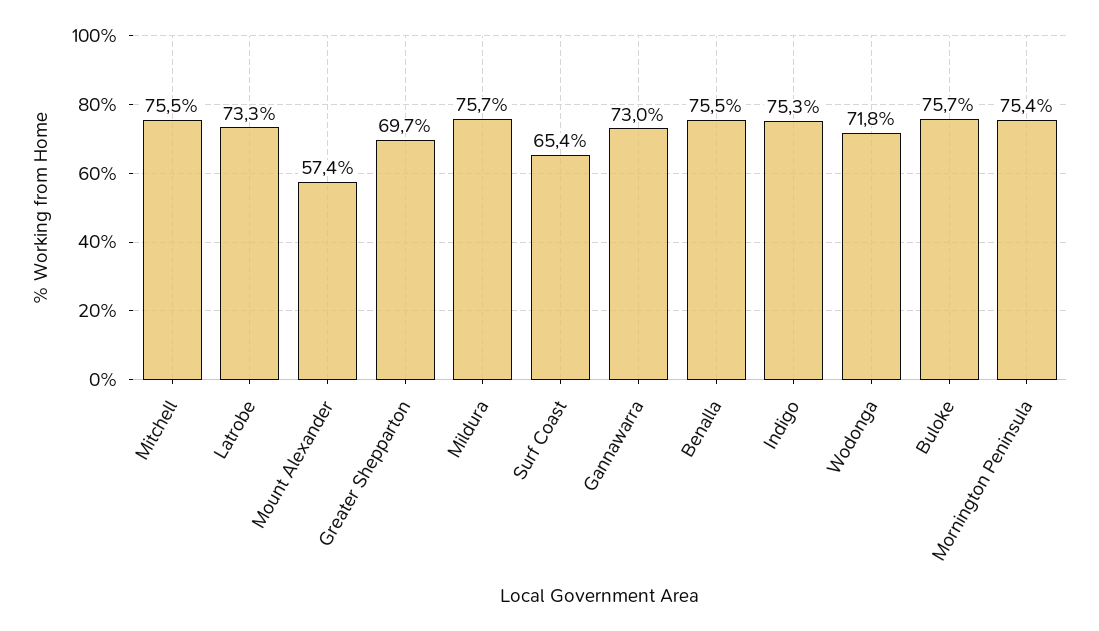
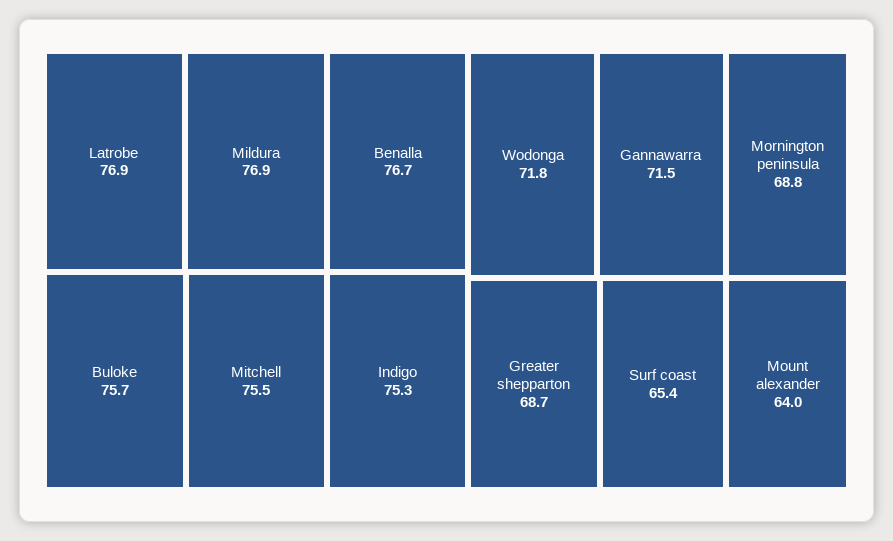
  {
    "Mitchell": 75.5,
-   "Latrobe": 73.3,
+   "Latrobe": 76.9,
-   "Mount Alexander": 57.4,
+   "Mount Alexander": 64,
-   "Greater Shepparton": 69.7,
+   "Greater Shepparton": 68.7,
-   "Mildura": 75.7,
+   "Mildura": 76.9,
    "Surf Coast": 65.4,
-   "Gannawarra": 73,
+   "Gannawarra": 71.5,
-   "Benalla": 75.5,
+   "Benalla": 76.7,
    "Indigo": 75.3,
    "Wodonga": 71.8,
    "Buloke": 75.7,
-   "Mornington Peninsula": 75.4
+   "Mornington Peninsula": 68.8
  }

